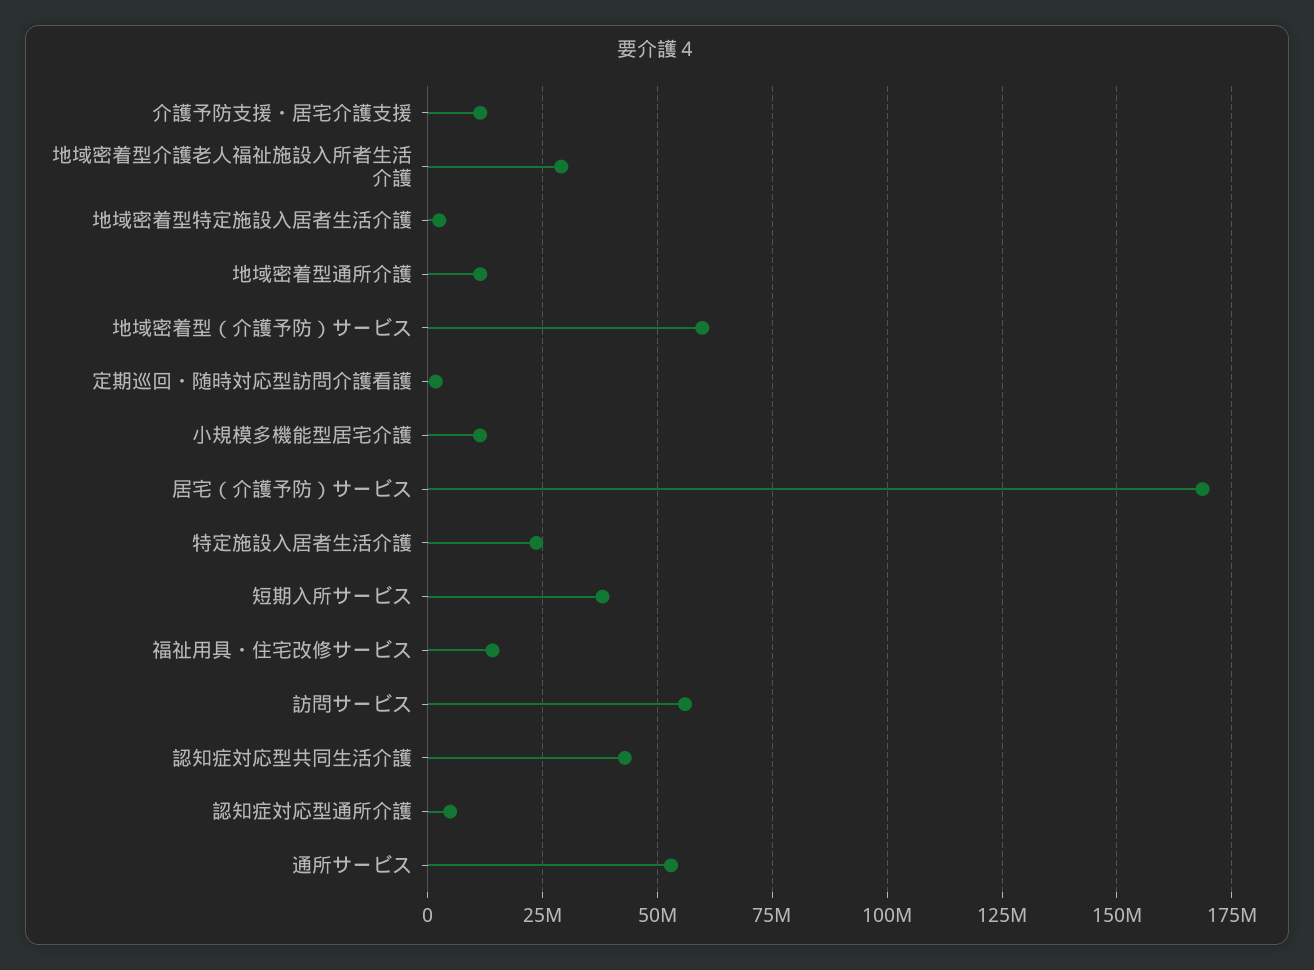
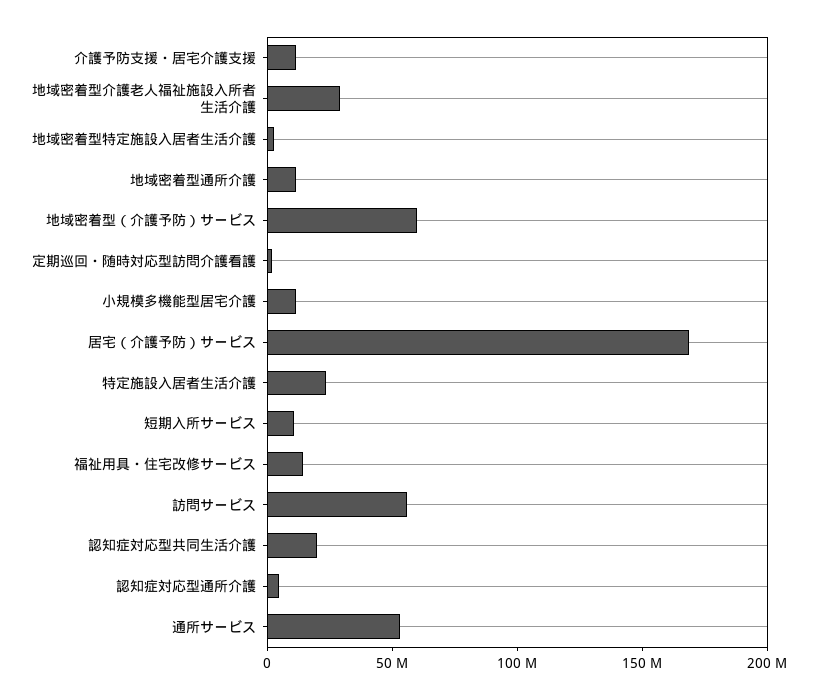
  {
    "介護予防支援・居宅介護支援": 12500000,
    "地域密着型介護老人福祉施設入所者生活介護": 30000000,
    "地域密着型特定施設入居者生活介護": 2500000,
    "地域密着型通所介護": 12500000,
    "地域密着型（介護予防）サービス": 60000000,
    "定期巡回・随時対応型訪問介護看護": 2500000,
    "小規模多機能型居宅介護": 12500000,
    "居宅（介護予防）サービス": 167500000,
    "特定施設入居者生活介護": 22500000,
-   "短期入所サービス": 37500000,
+   "短期入所サービス": 10000000,
    "福祉用具・住宅改修サービス": 15000000,
    "訪問サービス": 55000000,
-   "認知症対応型共同生活介護": 42500000,
+   "認知症対応型共同生活介護": 20000000,
    "認知症対応型通所介護": 5000000,
    "通所サービス": 52500000
  }

